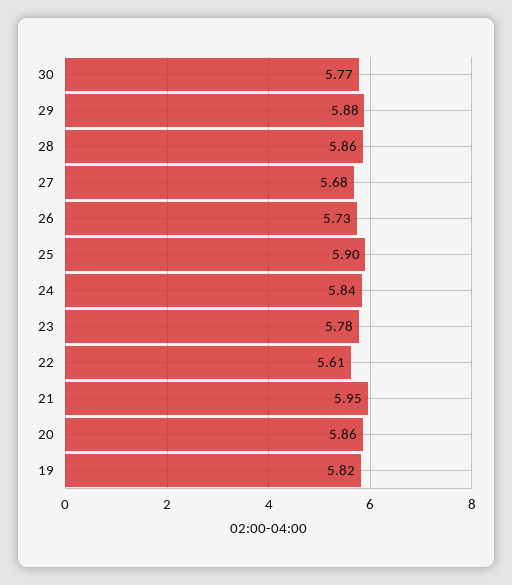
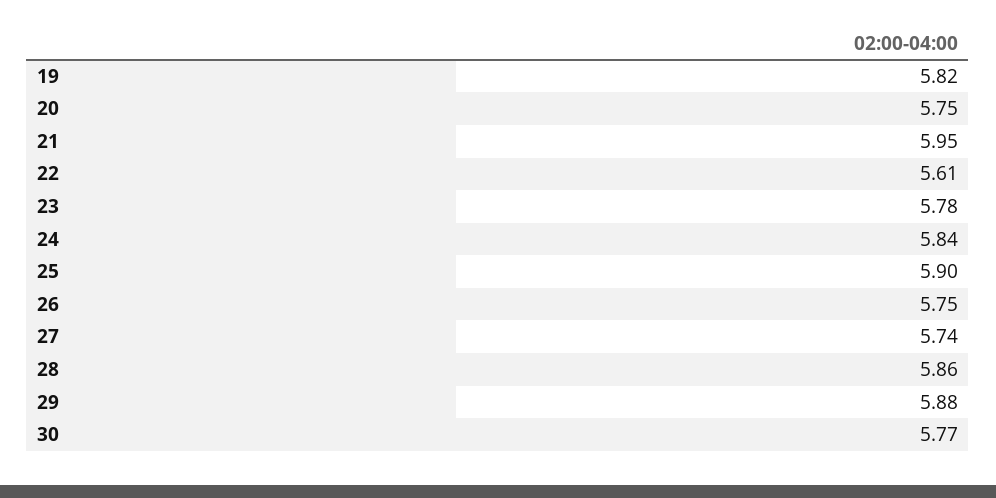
  {
    "30": 5.77,
    "29": 5.88,
    "28": 5.86,
-   "27": 5.68,
+   "27": 5.74,
-   "26": 5.73,
+   "26": 5.75,
    "25": 5.9,
    "24": 5.84,
    "23": 5.78,
    "22": 5.61,
    "21": 5.95,
-   "20": 5.86,
+   "20": 5.75,
    "19": 5.82
  }

